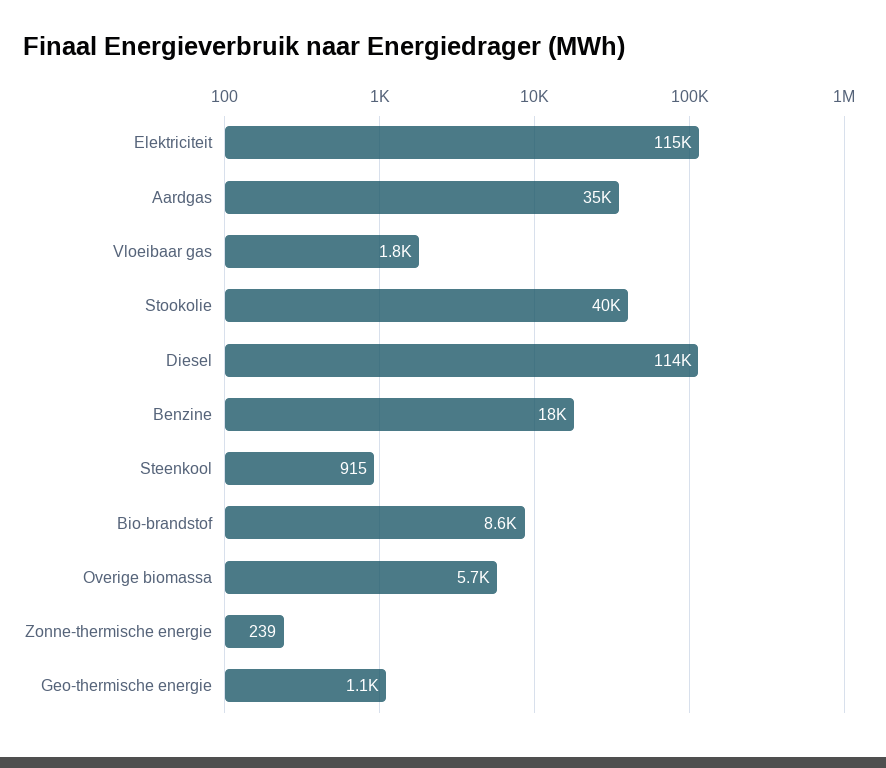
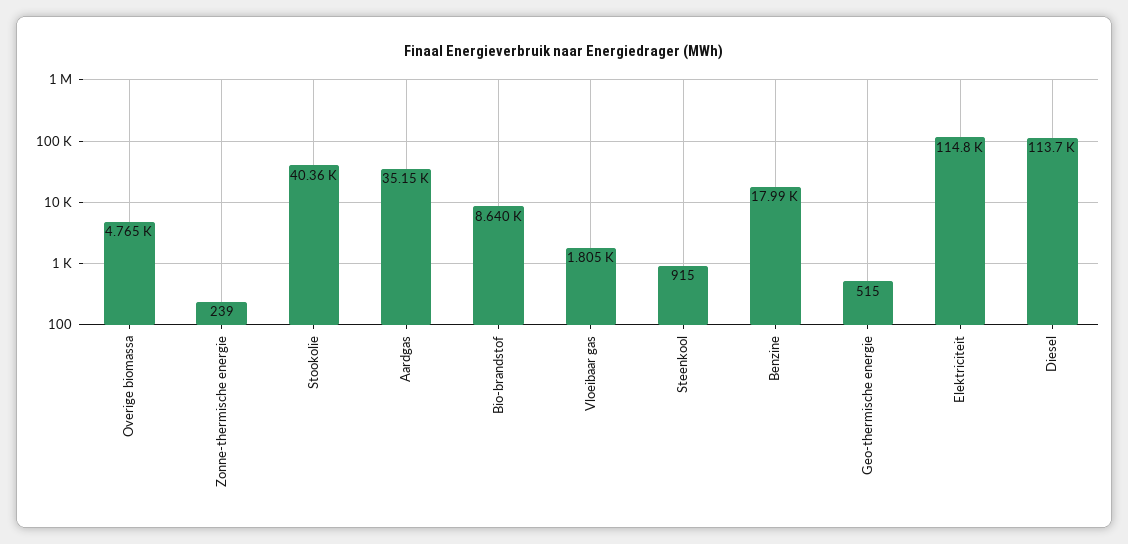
  {
    "Elektriciteit": 114800,
    "Aardgas": 35150,
    "Vloeibaar gas": 1805,
    "Stookolie": 40360,
    "Diesel": 113700,
    "Benzine": 17990,
    "Steenkool": 915,
    "Bio-brandstof": 8640,
-   "Overige biomassa": 5700,
+   "Overige biomassa": 4765,
    "Zonne-thermische energie": 239,
-   "Geo-thermische energie": 1100
+   "Geo-thermische energie": 515
  }

